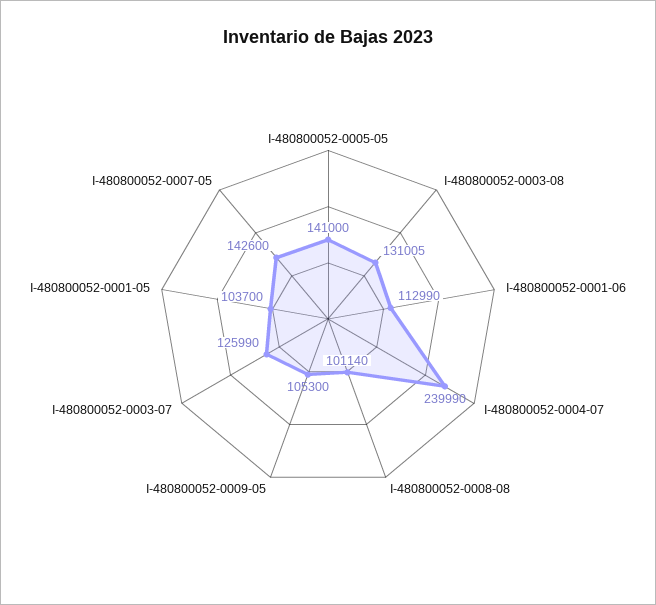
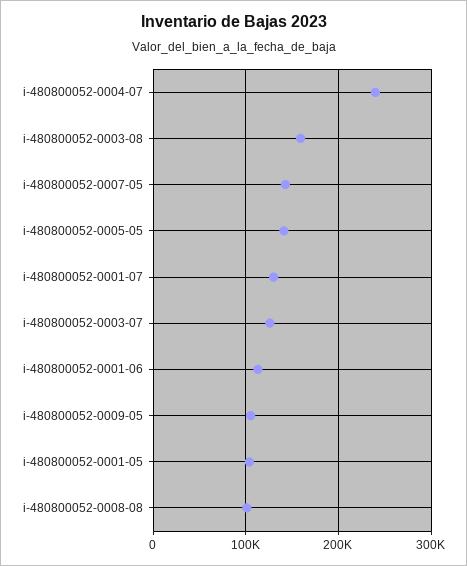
  {
    "I-480800052-0005-05": 141000,
-   "I-480800052-0003-08": 131005,
+   "I-480800052-0003-08": 160000,
    "I-480800052-0001-06": 112990,
    "I-480800052-0004-07": 239990,
    "I-480800052-0008-08": 101140,
    "I-480800052-0009-05": 105300,
    "I-480800052-0003-07": 125990,
    "I-480800052-0001-05": 103700,
-   "I-480800052-0007-05": 142600
+   "I-480800052-0007-05": 142600,
+   "i-480800052-0001-07": 130000
  }

